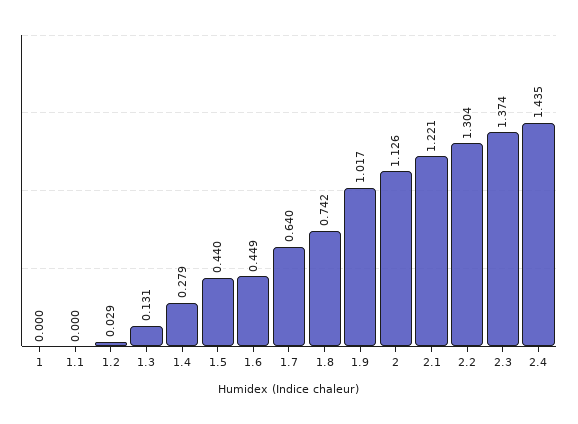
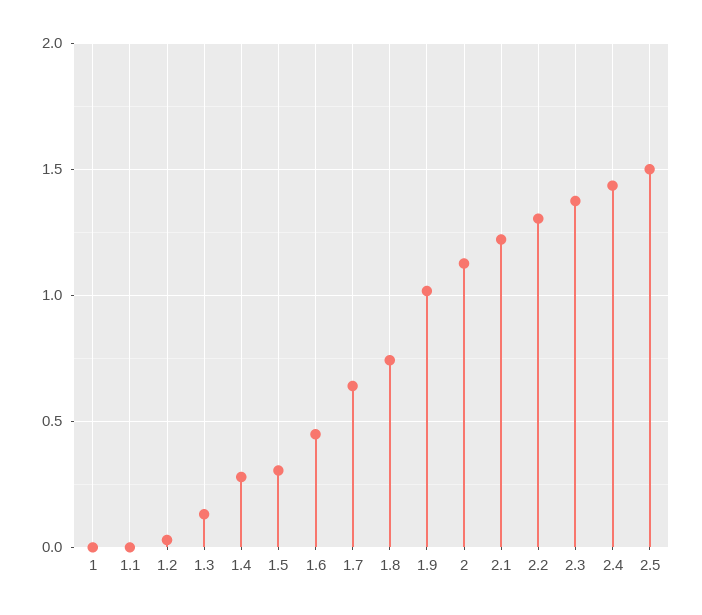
  {
    "1": 0,
    "1.1": 0,
    "1.2": 0.029,
    "1.3": 0.131,
    "1.4": 0.279,
-   "1.5": 0.44,
+   "1.5": 0.3,
    "1.6": 0.449,
    "1.7": 0.64,
    "1.8": 0.742,
    "1.9": 1.017,
    "2": 1.126,
    "2.1": 1.221,
    "2.2": 1.304,
    "2.3": 1.374,
-   "2.4": 1.435
+   "2.4": 1.435,
+   "2.5": 1.5
  }

